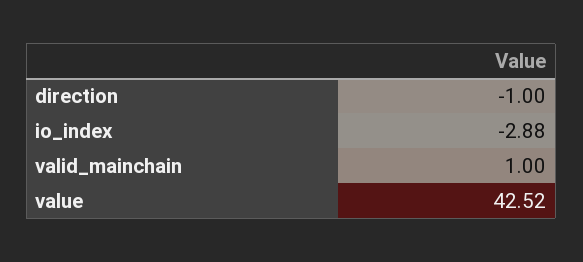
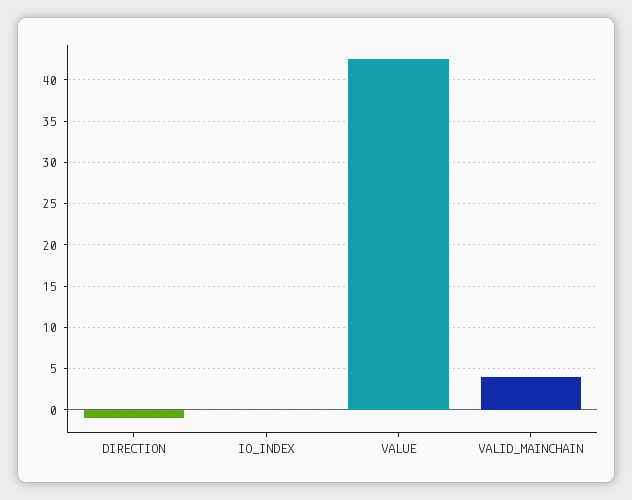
  {
    "direction": -1,
-   "io_index": -2.88,
+   "io_index": 0,
-   "valid_mainchain": 1,
+   "valid_mainchain": 4,
    "value": 42.52
  }

